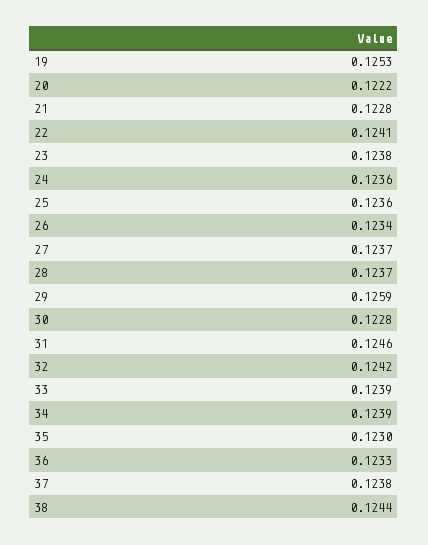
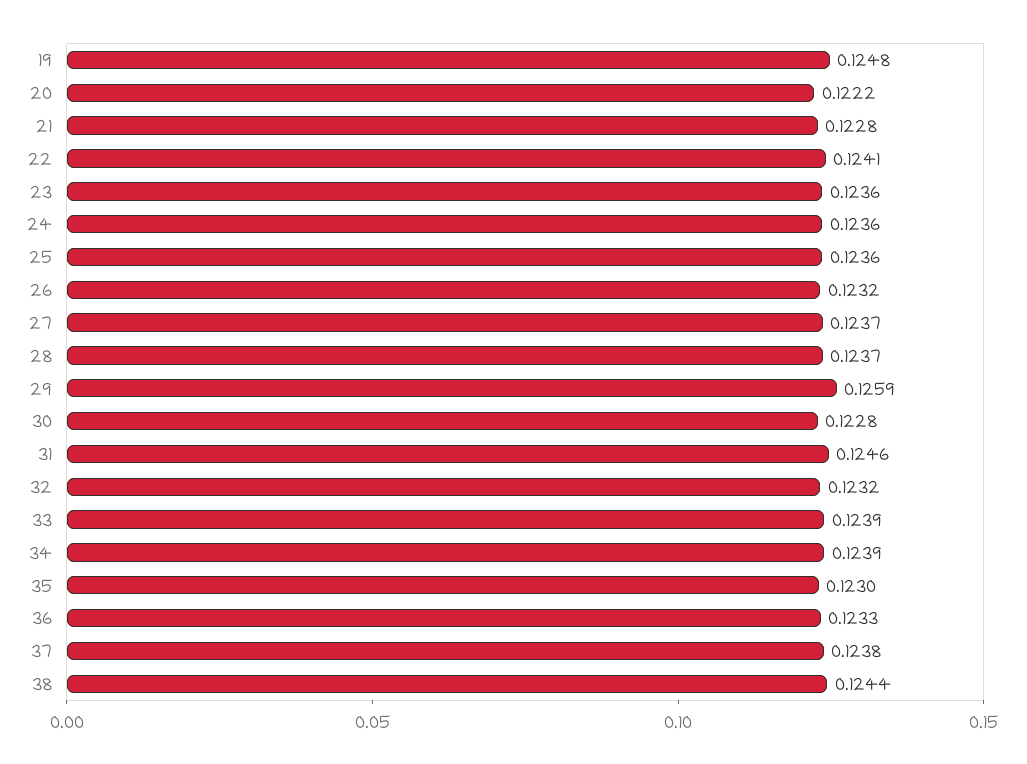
  {
-   "19": 0.1253,
+   "19": 0.1248,
    "20": 0.1222,
    "21": 0.1228,
    "22": 0.1241,
-   "23": 0.1238,
+   "23": 0.1236,
    "24": 0.1236,
    "25": 0.1236,
-   "26": 0.1234,
+   "26": 0.1232,
    "27": 0.1237,
    "28": 0.1237,
    "29": 0.1259,
    "30": 0.1228,
    "31": 0.1246,
-   "32": 0.1242,
+   "32": 0.1232,
    "33": 0.1239,
    "34": 0.1239,
    "35": 0.123,
    "36": 0.1233,
    "37": 0.1238,
    "38": 0.1244
  }

